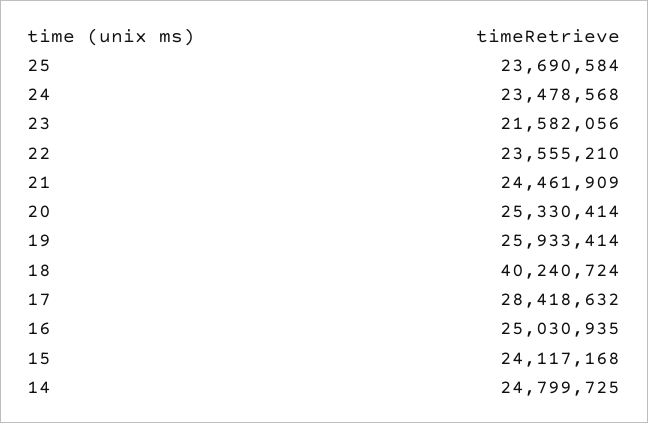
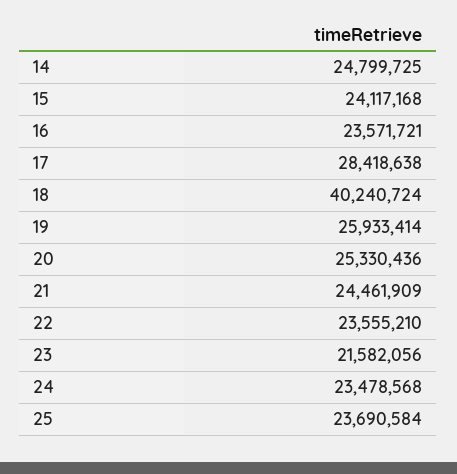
  {
    "25": 23690584,
    "24": 23478568,
    "23": 21582056,
    "22": 23555210,
    "21": 24461909,
-   "20": 25330414,
+   "20": 25330436,
    "19": 25933414,
    "18": 40240724,
-   "17": 28418632,
+   "17": 28418638,
-   "16": 25030935,
+   "16": 23571721,
    "15": 24117168,
    "14": 24799725
  }

